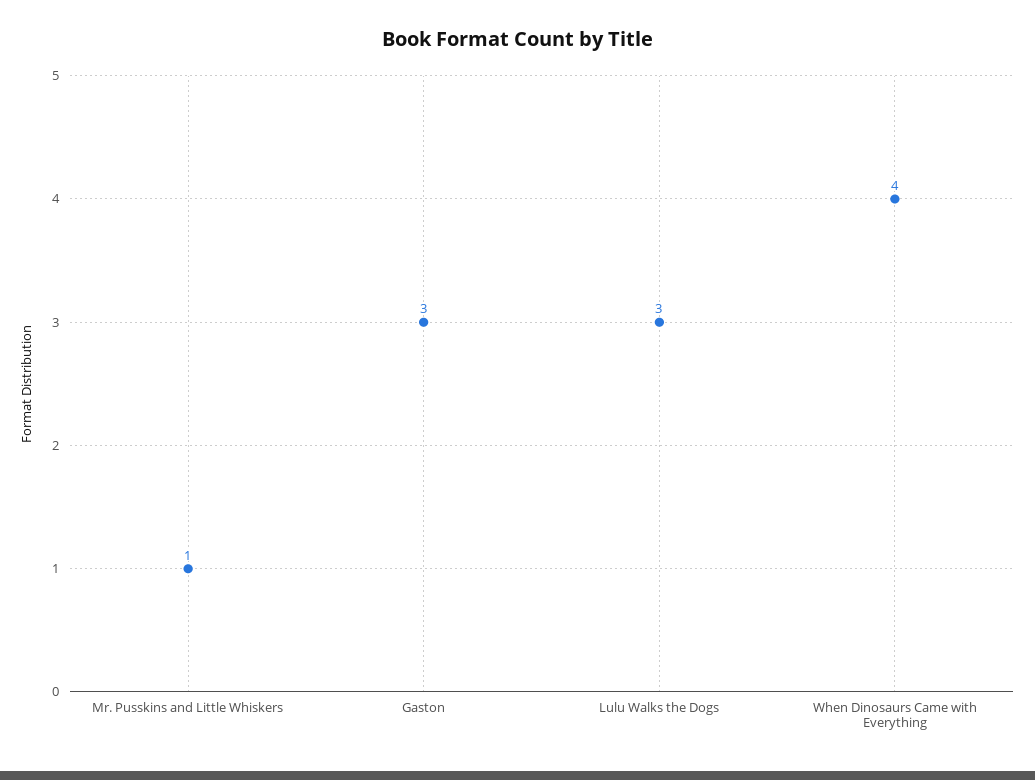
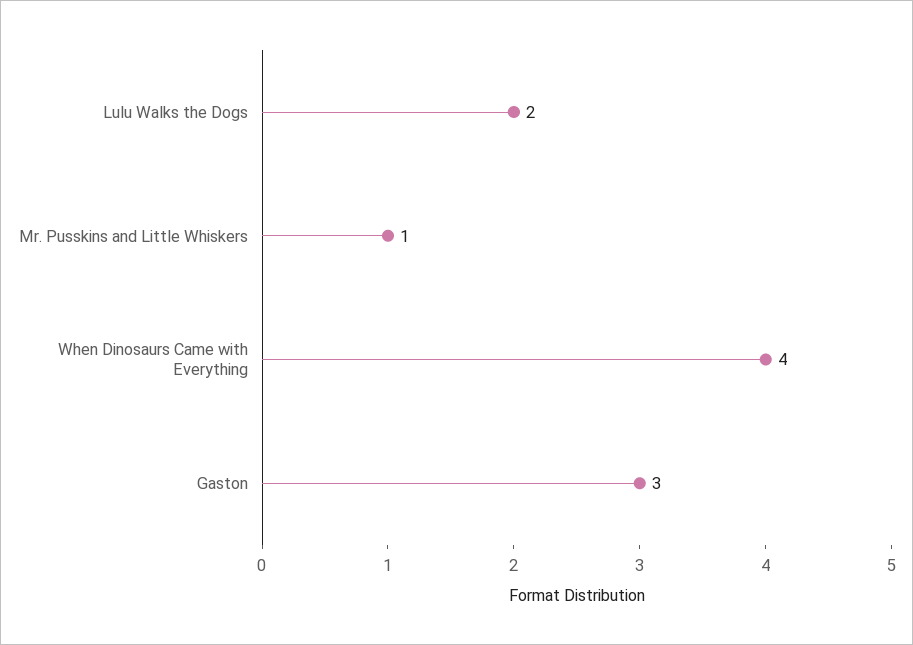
  {
    "Mr. Pusskins and Little Whiskers": 1,
    "Gaston": 3,
-   "Lulu Walks the Dogs": 3,
+   "Lulu Walks the Dogs": 2,
    "When Dinosaurs Came with Everything": 4
  }

